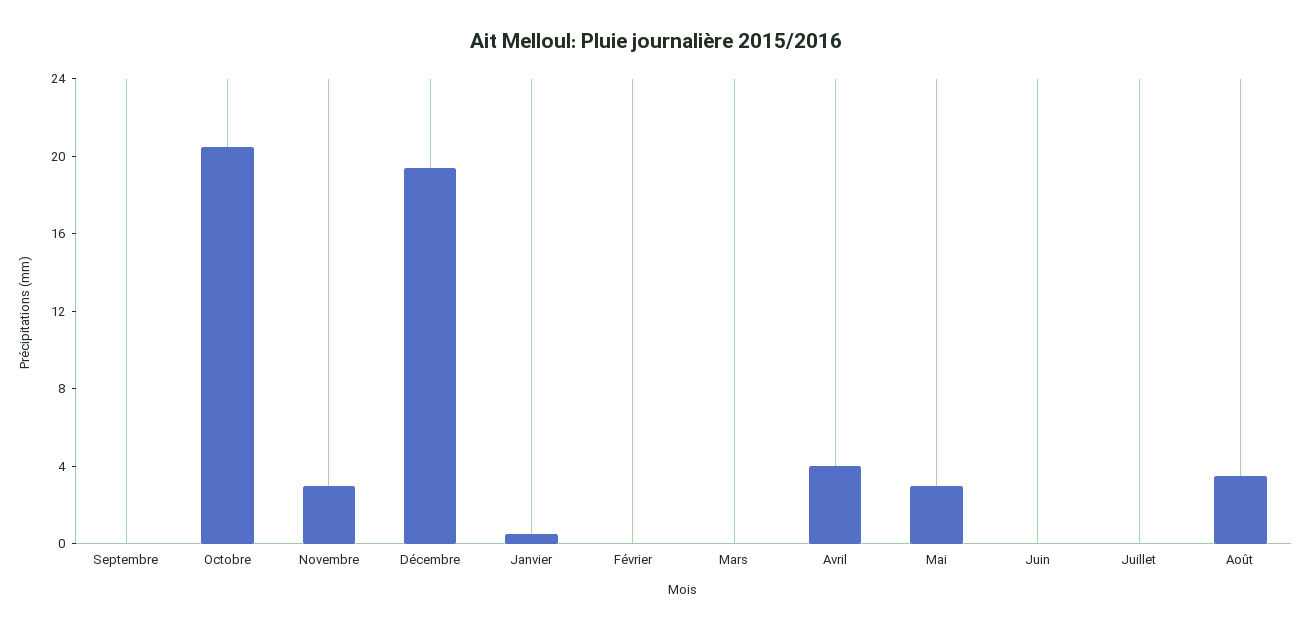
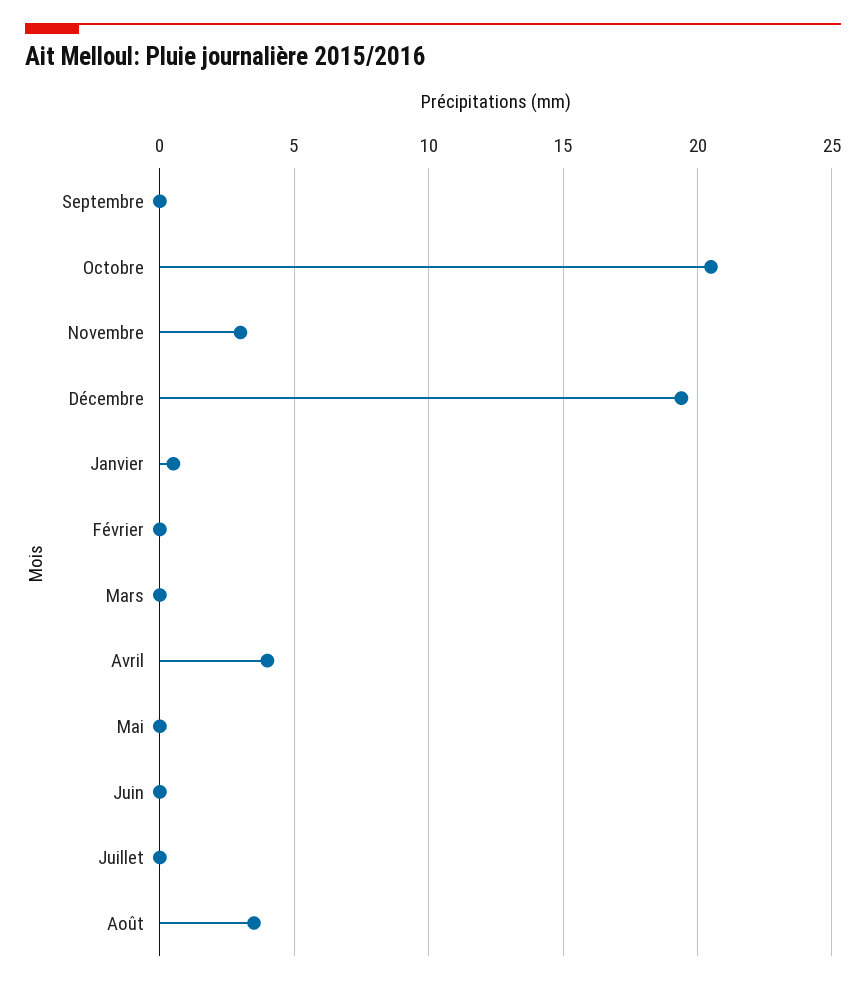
  {
    "Septembre": 0,
    "Octobre": 20.5,
    "Novembre": 3,
    "Décembre": 19.5,
    "Janvier": 0.5,
    "Février": 0,
    "Mars": 0,
    "Avril": 4,
-   "Mai": 3,
+   "Mai": 0,
    "Juin": 0,
    "Juillet": 0,
    "Août": 3.5
  }

